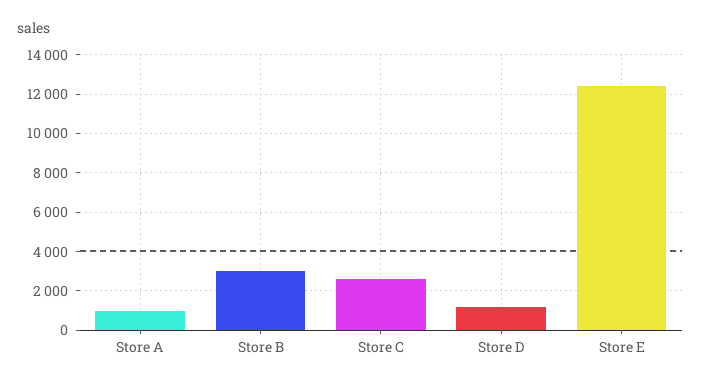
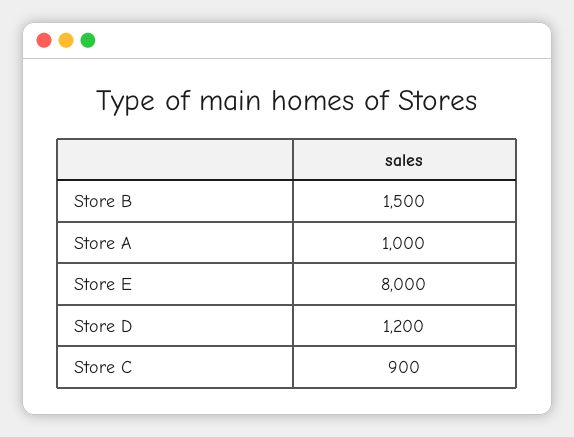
  {
    "Store A": 1000,
-   "Store B": 3000,
+   "Store B": 1500,
-   "Store C": 2500,
+   "Store C": 900,
    "Store D": 1200,
-   "Store E": 12500
+   "Store E": 8000
  }

